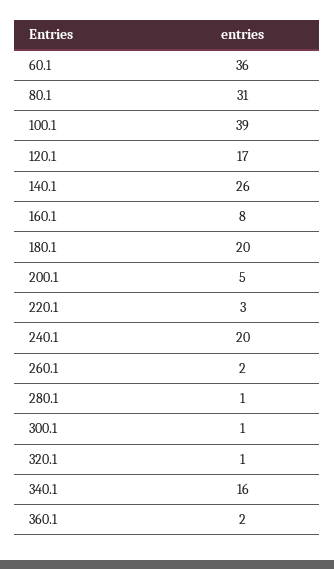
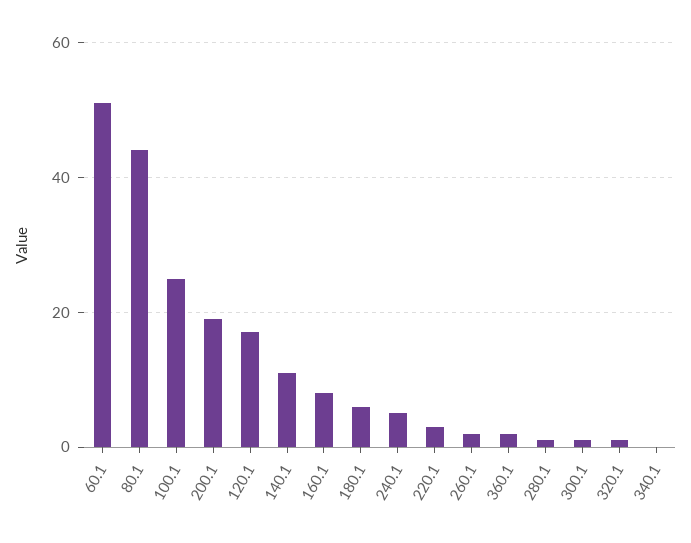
  {
-   "60.1": 36,
+   "60.1": 50,
-   "80.1": 31,
+   "80.1": 45,
-   "100.1": 39,
+   "100.1": 25,
    "120.1": 17,
-   "140.1": 26,
+   "140.1": 10,
    "160.1": 8,
-   "180.1": 20,
+   "180.1": 5,
-   "200.1": 5,
+   "200.1": 20,
    "220.1": 3,
-   "240.1": 20,
+   "240.1": 5,
    "260.1": 2,
    "280.1": 1,
    "300.1": 1,
    "320.1": 1,
-   "340.1": 16,
+   "340.1": 0,
    "360.1": 2
  }

